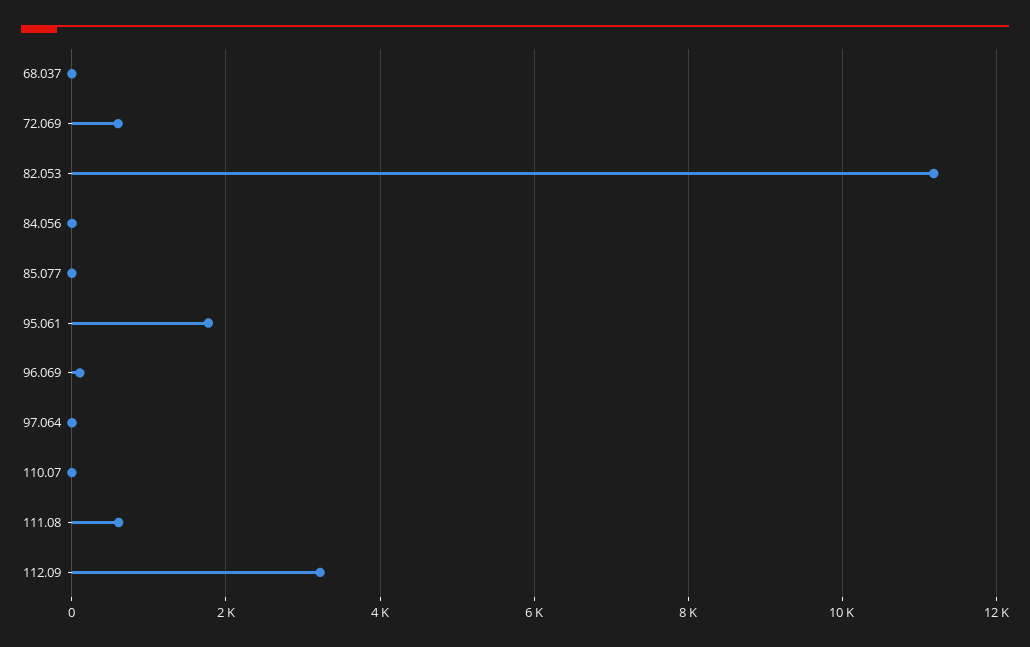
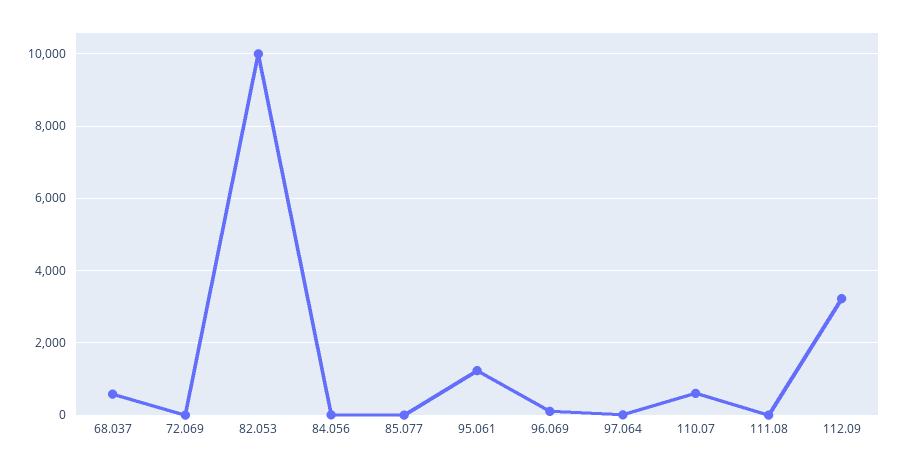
  {
-   "68.037": 0,
+   "68.037": 600,
-   "72.069": 600,
+   "72.069": 0,
-   "82.053": 11200,
+   "82.053": 10000,
    "84.056": 0,
    "85.077": 0,
-   "95.061": 1800,
+   "95.061": 1200,
    "96.069": 200,
    "97.064": 0,
-   "110.07": 0,
+   "110.07": 600,
-   "111.08": 600,
+   "111.08": 0,
    "112.09": 3200
  }

